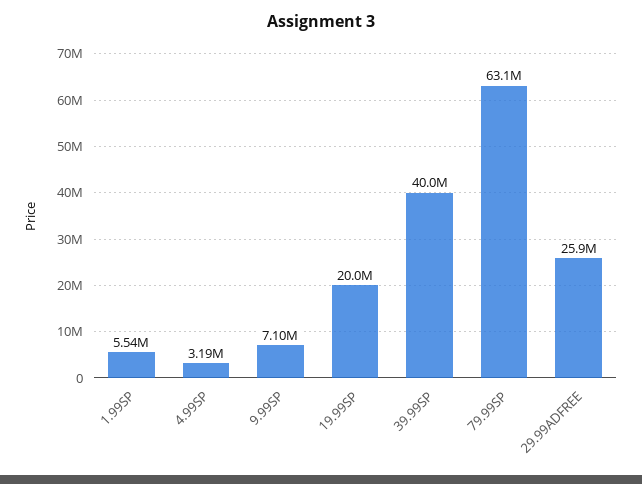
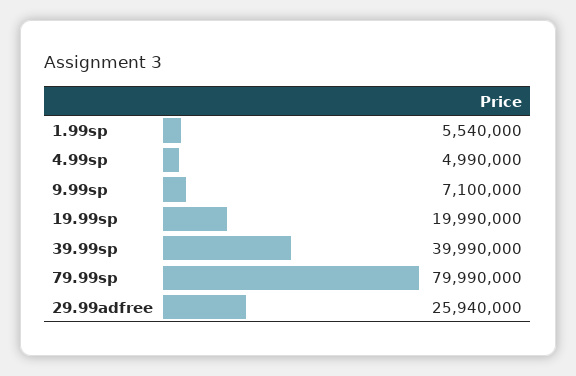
  {
    "1.99SP": 5540000,
-   "4.99SP": 3190000,
+   "4.99SP": 4990000,
    "9.99SP": 7100000,
    "19.99SP": 19990000,
    "39.99SP": 39990000,
-   "79.99SP": 63100000,
+   "79.99SP": 79990000,
    "29.99ADFREE": 25940000
  }

